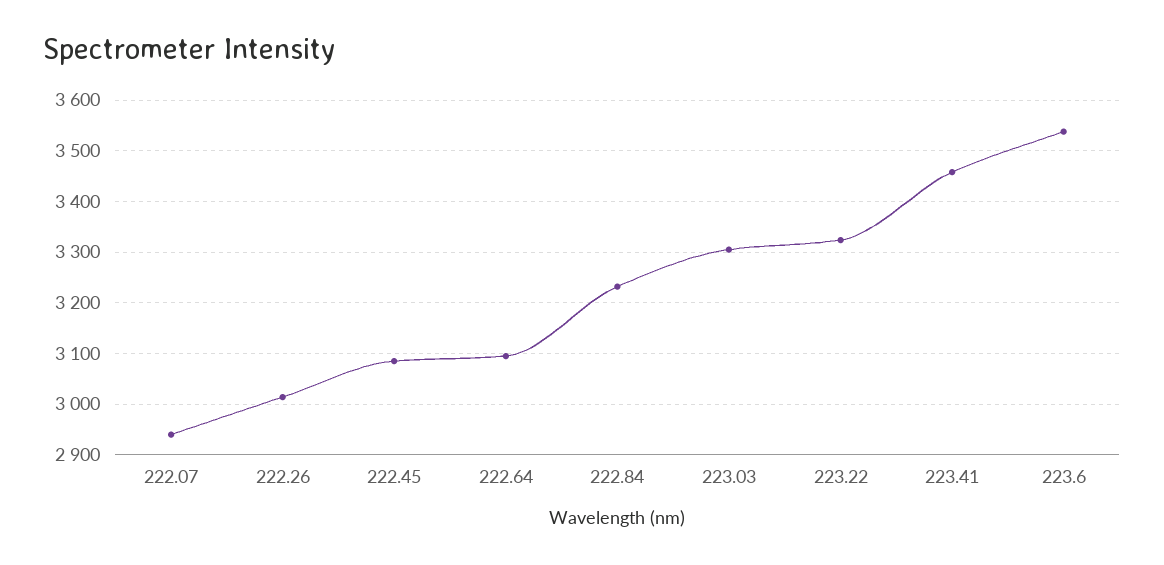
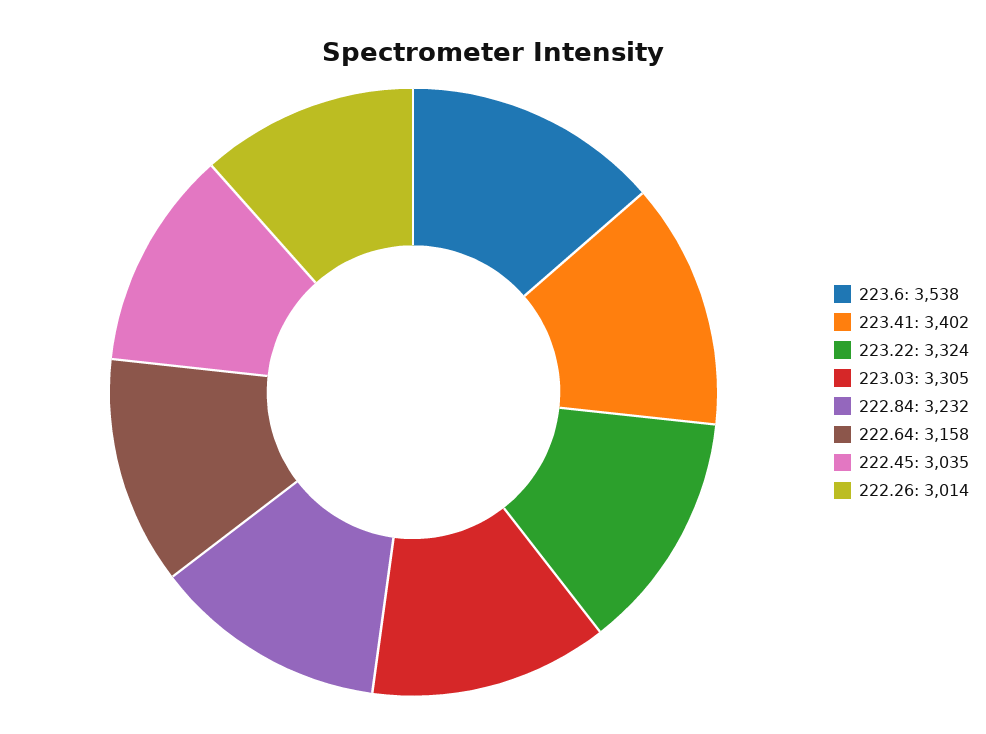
  {
-   "222.07": 2940,
    "222.26": 3014,
-   "222.45": 3080,
+   "222.45": 3035,
-   "222.64": 3100,
+   "222.64": 3158,
    "222.84": 3232,
    "223.03": 3305,
    "223.22": 3324,
-   "223.41": 3460,
+   "223.41": 3402,
    "223.6": 3538
  }

